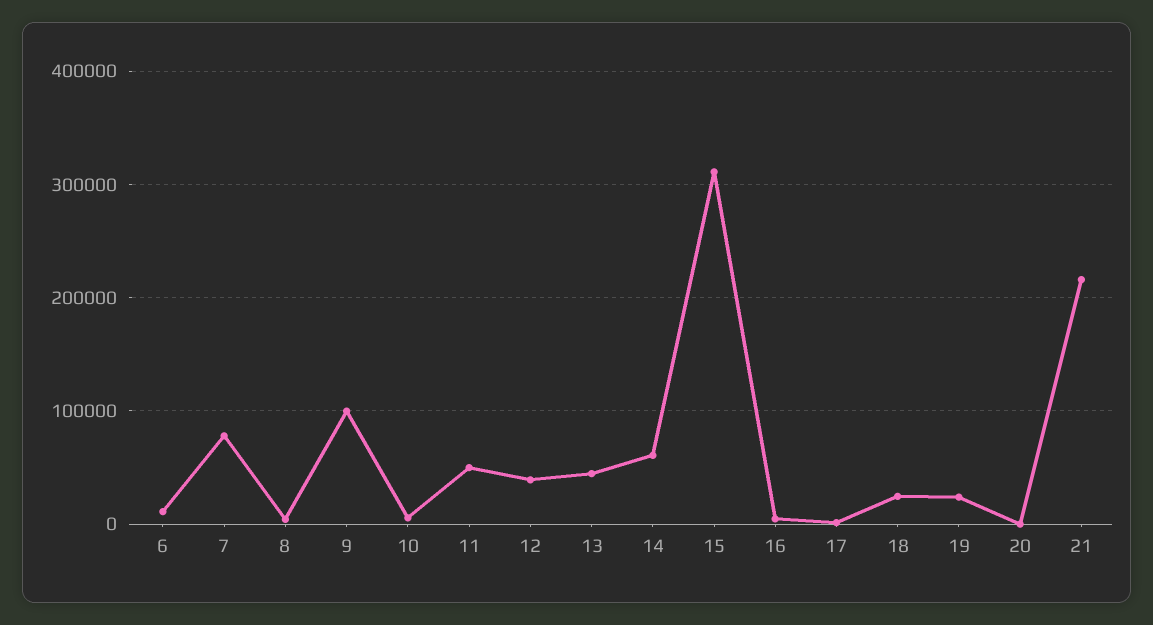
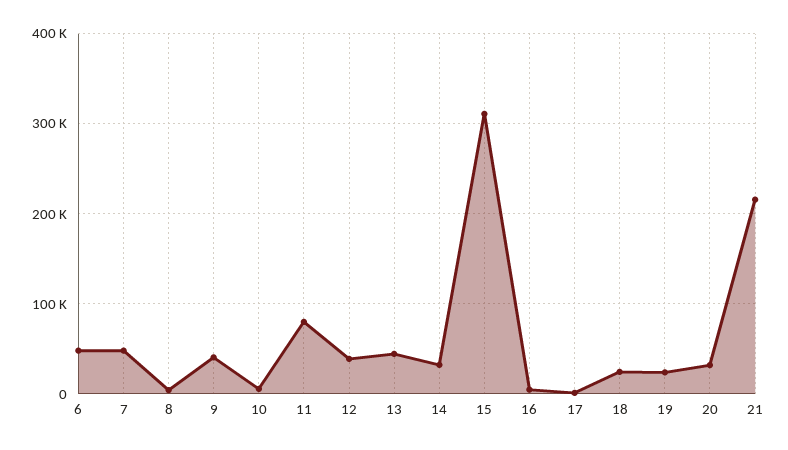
  {
-   "6": 10000,
+   "6": 50000,
-   "7": 80000,
+   "7": 50000,
    "8": 0,
-   "9": 100000,
+   "9": 40000,
    "10": 10000,
-   "11": 50000,
+   "11": 80000,
    "12": 40000,
    "13": 40000,
-   "14": 60000,
+   "14": 30000,
    "15": 310000,
    "16": 0,
    "17": 0,
    "18": 20000,
    "19": 20000,
-   "20": 0,
+   "20": 30000,
    "21": 220000
  }

